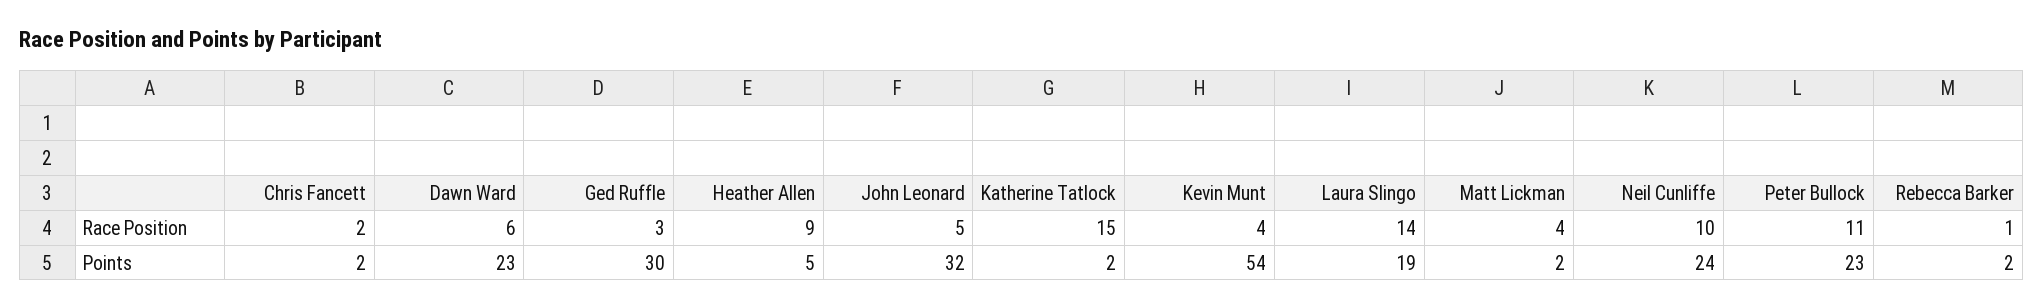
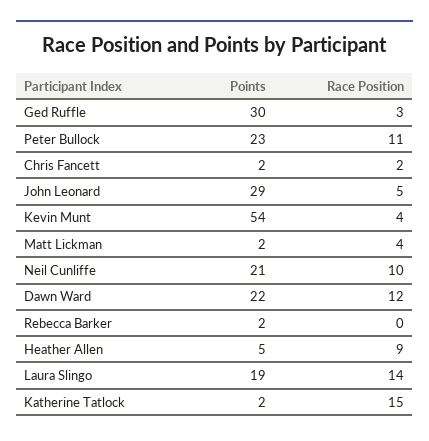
  {
    "Chris Fancett": {
      "Race Position": 2,
      "Points": 2
    },
    "Dawn Ward": {
-     "Race Position": 6,
+     "Race Position": 12,
-     "Points": 23
+     "Points": 22
    },
    "Ged Ruffle": {
      "Race Position": 3,
      "Points": 30
    },
    "Heather Allen": {
      "Race Position": 9,
      "Points": 5
    },
    "John Leonard": {
      "Race Position": 5,
-     "Points": 32
+     "Points": 29
    },
    "Katherine Tatlock": {
      "Race Position": 15,
      "Points": 2
    },
    "Kevin Munt": {
      "Race Position": 4,
      "Points": 54
    },
    "Laura Slingo": {
      "Race Position": 14,
      "Points": 19
    },
    "Matt Lickman": {
      "Race Position": 4,
      "Points": 2
    },
    "Neil Cunliffe": {
      "Race Position": 10,
-     "Points": 24
+     "Points": 21
    },
    "Peter Bullock": {
      "Race Position": 11,
      "Points": 23
    },
    "Rebecca Barker": {
-     "Race Position": 1,
+     "Race Position": 0,
      "Points": 2
    }
  }

